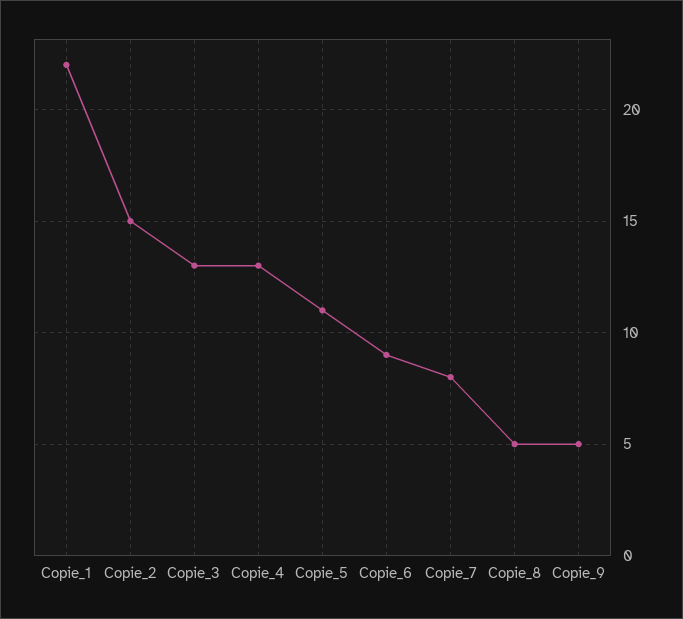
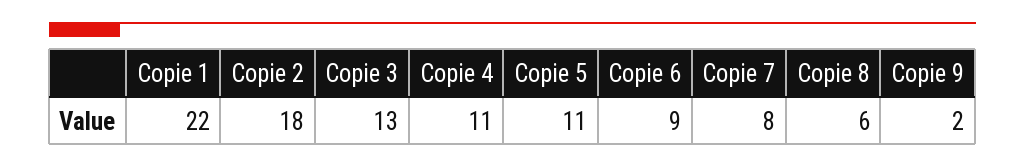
  {
    "Copie_1": 22,
-   "Copie_2": 15,
+   "Copie_2": 18,
    "Copie_3": 13,
-   "Copie_4": 13,
+   "Copie_4": 11,
    "Copie_5": 11,
    "Copie_6": 9,
    "Copie_7": 8,
-   "Copie_8": 5,
+   "Copie_8": 6,
-   "Copie_9": 5
+   "Copie_9": 2
  }

